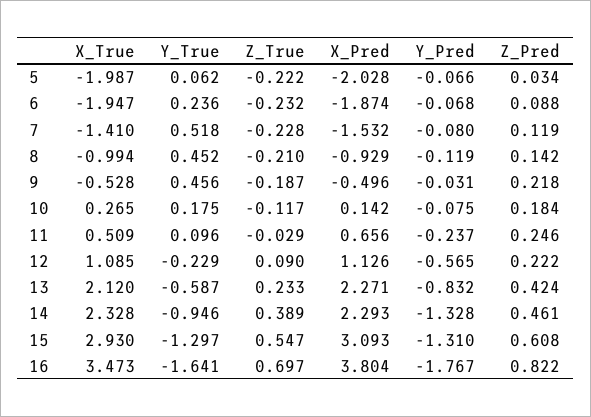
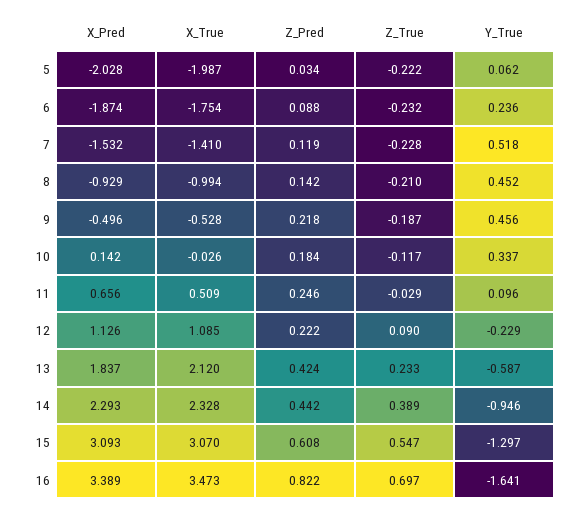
  {
    "X_True": {
      "5": -1.987,
-     "6": -1.947,
+     "6": -1.754,
      "7": -1.41,
      "8": -0.994,
      "9": -0.528,
-     "10": 0.265,
+     "10": -0.026,
      "11": 0.509,
      "12": 1.085,
      "13": 2.12,
      "14": 2.328,
-     "15": 2.93,
+     "15": 3.07,
      "16": 3.473
    },
    "Y_True": {
      "5": 0.062,
      "6": 0.236,
      "7": 0.518,
      "8": 0.452,
      "9": 0.456,
-     "10": 0.175,
+     "10": 0.337,
      "11": 0.096,
      "12": -0.229,
      "13": -0.587,
      "14": -0.946,
      "15": -1.297,
      "16": -1.641
    },
    "Z_True": {
      "5": -0.222,
      "6": -0.232,
      "7": -0.228,
      "8": -0.21,
      "9": -0.187,
      "10": -0.117,
      "11": -0.029,
      "12": 0.09,
      "13": 0.233,
      "14": 0.389,
      "15": 0.547,
      "16": 0.697
    },
    "X_Pred": {
      "5": -2.028,
      "6": -1.874,
      "7": -1.532,
      "8": -0.929,
      "9": -0.496,
      "10": 0.142,
      "11": 0.656,
      "12": 1.126,
-     "13": 2.271,
+     "13": 1.837,
      "14": 2.293,
      "15": 3.093,
-     "16": 3.804
+     "16": 3.389
    },
-   "Y_Pred": {
-     "5": -0.066,
-     "6": -0.068,
-     "7": -0.08,
-     "8": -0.119,
-     "9": -0.031,
-     "10": -0.075,
-     "11": -0.237,
-     "12": -0.565,
-     "13": -0.832,
-     "14": -1.328,
-     "15": -1.31,
-     "16": -1.767
-   },
    "Z_Pred": {
      "5": 0.034,
      "6": 0.088,
      "7": 0.119,
      "8": 0.142,
      "9": 0.218,
      "10": 0.184,
      "11": 0.246,
      "12": 0.222,
      "13": 0.424,
-     "14": 0.461,
+     "14": 0.442,
      "15": 0.608,
      "16": 0.822
    }
  }

